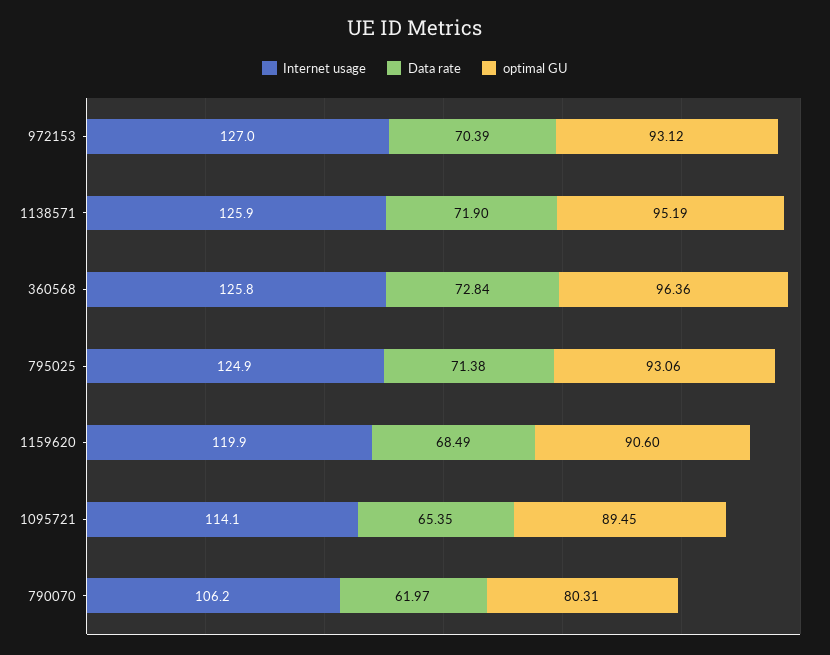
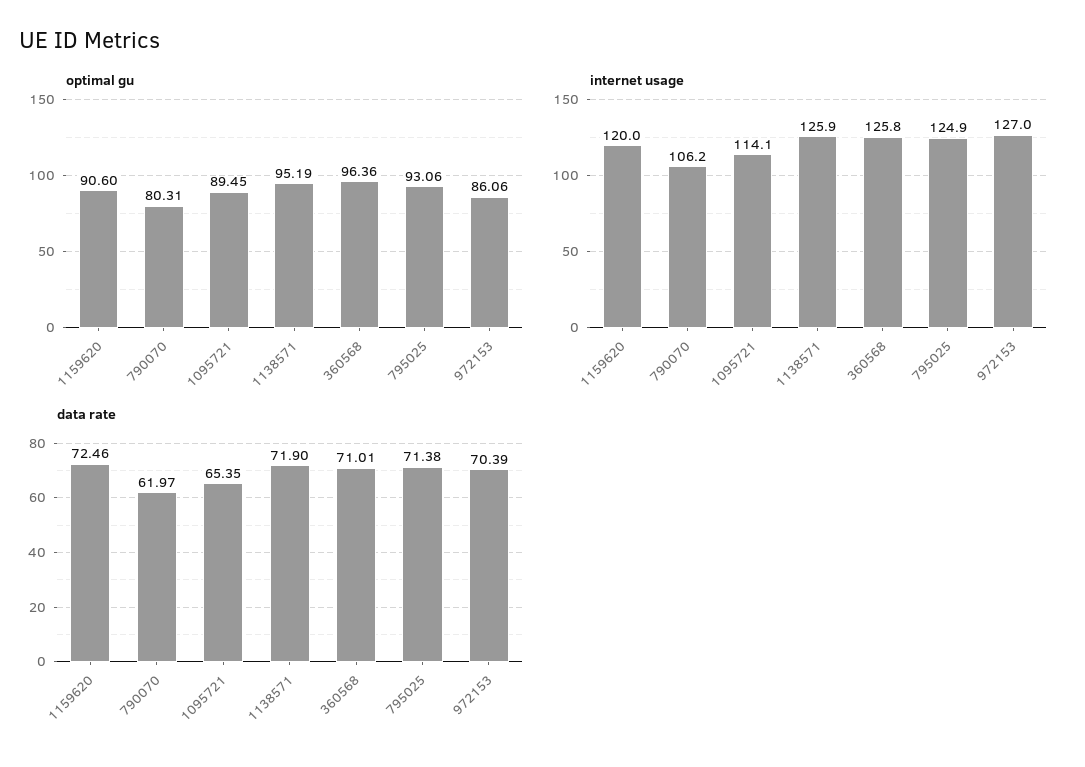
  {
    "Internet usage": {
      "972153": 127,
      "1138571": 125.9,
      "360568": 125.8,
      "795025": 124.9,
-     "1159620": 119.9,
+     "1159620": 120,
      "1095721": 114.1,
      "790070": 106.2
    },
    "Data rate": {
      "972153": 70.39,
      "1138571": 71.9,
-     "360568": 72.84,
+     "360568": 71.01,
      "795025": 71.38,
-     "1159620": 68.49,
+     "1159620": 72.46,
      "1095721": 65.35,
      "790070": 61.97
    },
    "optimal GU": {
-     "972153": 93.12,
+     "972153": 86.06,
      "1138571": 95.19,
      "360568": 96.36,
      "795025": 93.06,
      "1159620": 90.6,
      "1095721": 89.45,
      "790070": 80.31
    }
  }

